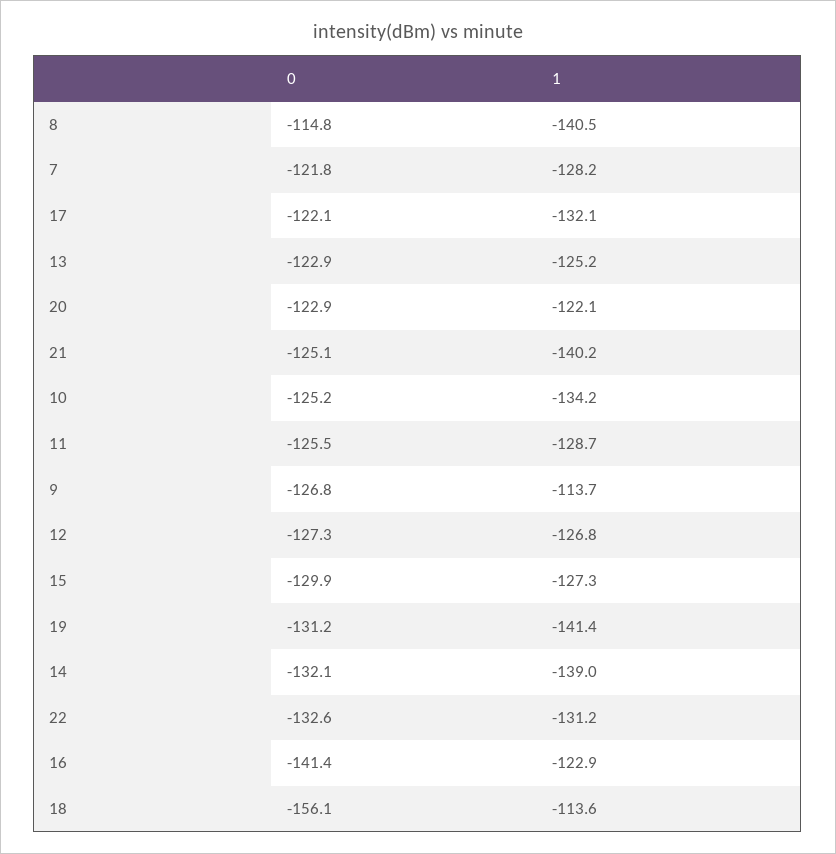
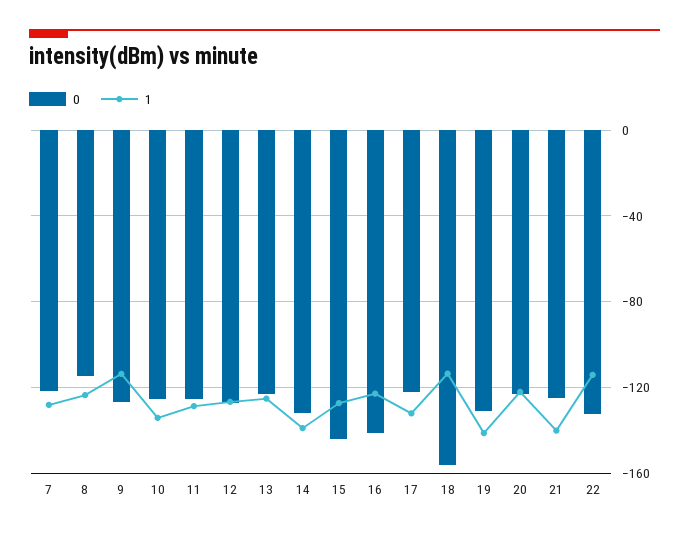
  {
    "0": {
      "8": -114.8,
      "7": -121.8,
      "17": -122.1,
      "13": -122.9,
      "20": -122.9,
      "21": -125.1,
      "10": -125.2,
      "11": -125.5,
      "9": -126.8,
      "12": -127.3,
-     "15": -129.9,
+     "15": -145,
      "19": -131.2,
      "14": -132.1,
      "22": -132.6,
      "16": -141.4,
      "18": -156.1
    },
    "1": {
-     "8": -140.5,
+     "8": -125,
      "7": -128.2,
      "17": -132.1,
      "13": -125.2,
      "20": -122.1,
      "21": -140.2,
      "10": -134.2,
      "11": -128.7,
      "9": -113.7,
      "12": -126.8,
      "15": -127.3,
      "19": -141.4,
      "14": -139,
-     "22": -131.2,
+     "22": -115,
      "16": -122.9,
      "18": -113.6
    }
  }

